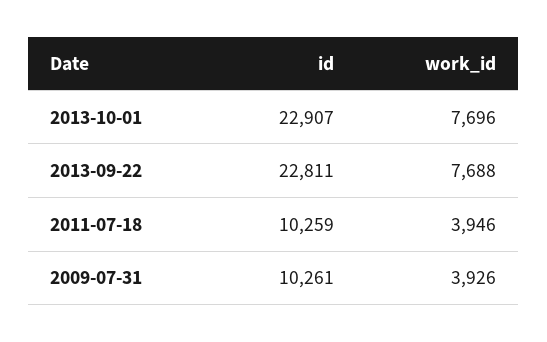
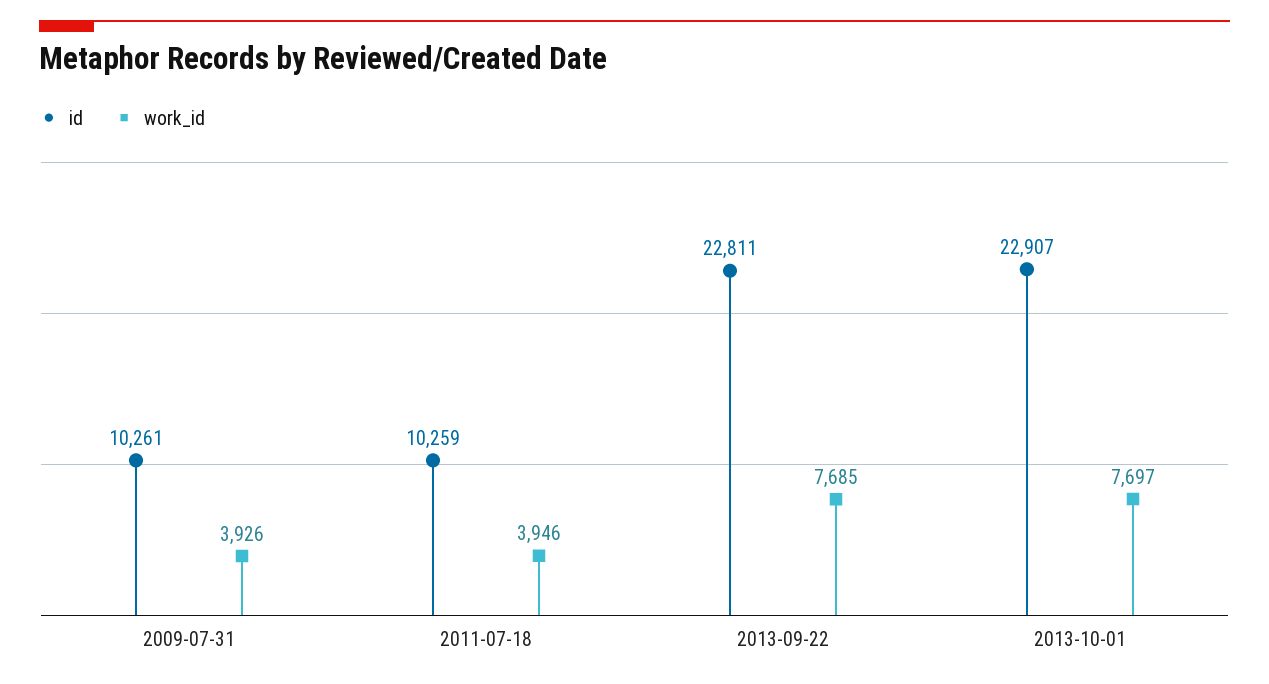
  {
    "id": {
      "2013-10-01": 22907,
      "2013-09-22": 22811,
      "2011-07-18": 10259,
      "2009-07-31": 10261
    },
    "work_id": {
-     "2013-10-01": 7696,
+     "2013-10-01": 7697,
-     "2013-09-22": 7688,
+     "2013-09-22": 7685,
      "2011-07-18": 3946,
      "2009-07-31": 3926
    }
  }

